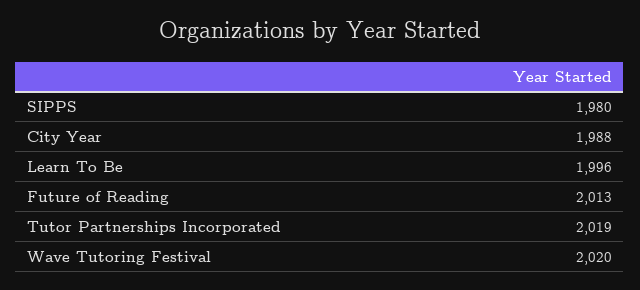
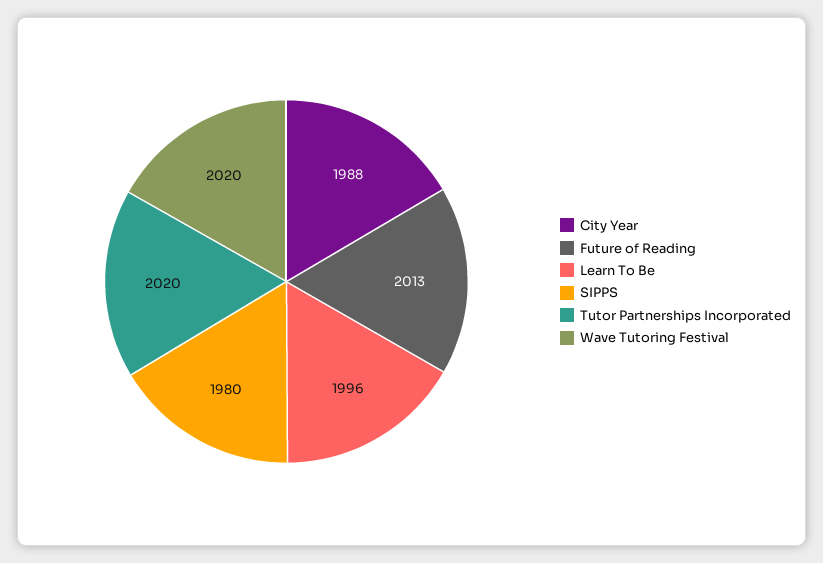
  {
    "SIPPS": 1980,
    "City Year": 1988,
    "Learn To Be": 1996,
    "Future of Reading": 2013,
-   "Tutor Partnerships Incorporated": 2019,
+   "Tutor Partnerships Incorporated": 2020,
    "Wave Tutoring Festival": 2020
  }

